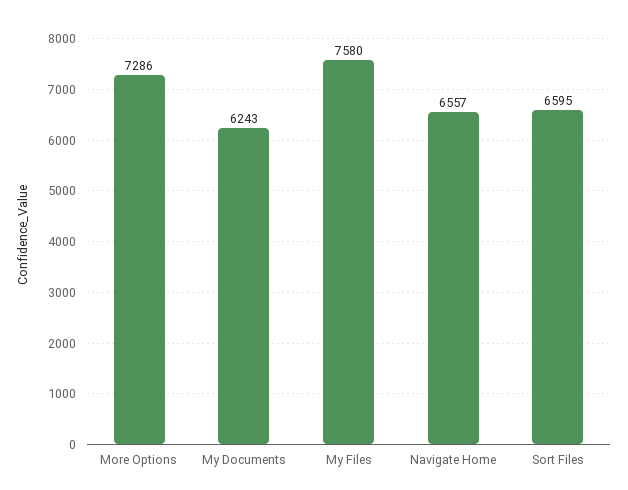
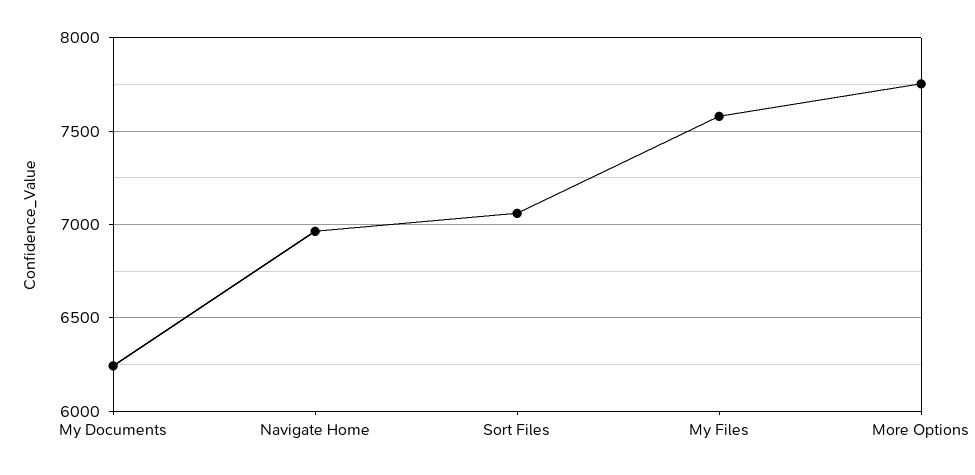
  {
-   "More Options": 7286,
+   "More Options": 7750,
    "My Documents": 6243,
    "My Files": 7580,
-   "Navigate Home": 6557,
+   "Navigate Home": 6950,
-   "Sort Files": 6595
+   "Sort Files": 7050
  }

